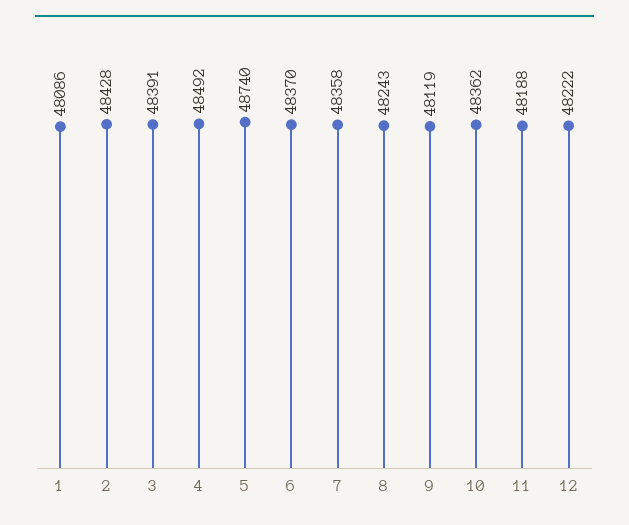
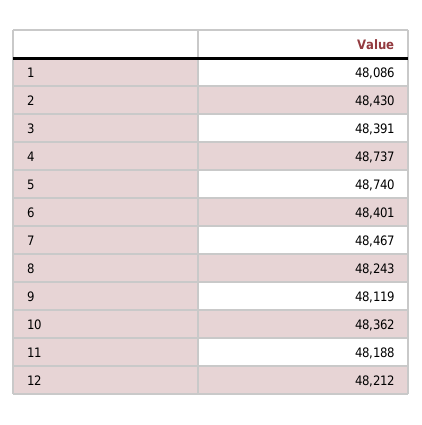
  {
    "1": 48086,
-   "2": 48428,
+   "2": 48430,
    "3": 48391,
-   "4": 48492,
+   "4": 48737,
    "5": 48740,
-   "6": 48370,
+   "6": 48401,
-   "7": 48358,
+   "7": 48467,
    "8": 48243,
    "9": 48119,
    "10": 48362,
    "11": 48188,
-   "12": 48222
+   "12": 48212
  }

